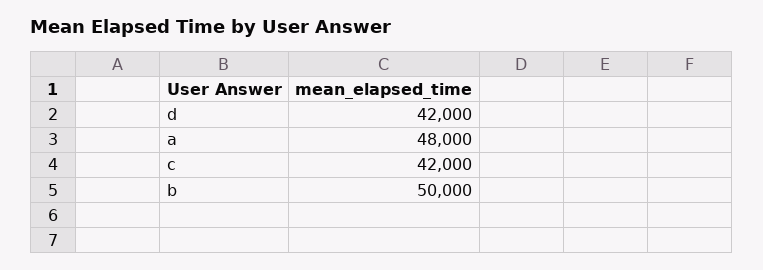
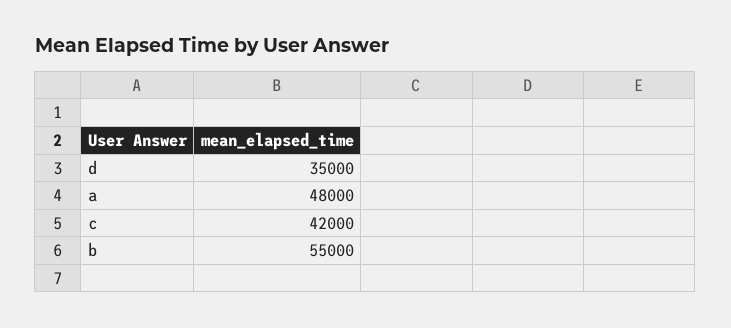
  {
-   "d": 42000,
+   "d": 35000,
    "a": 48000,
    "c": 42000,
-   "b": 50000
+   "b": 55000
  }

